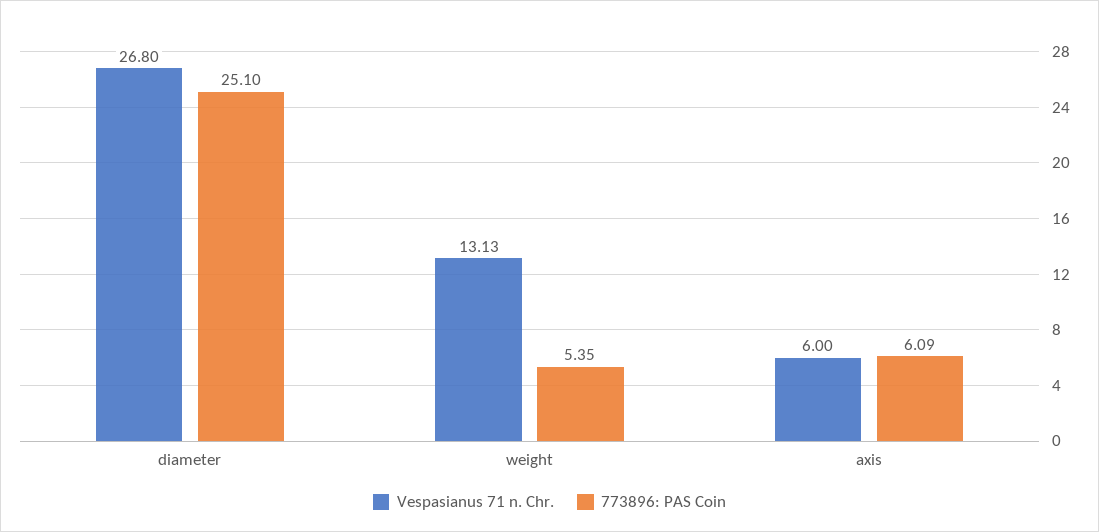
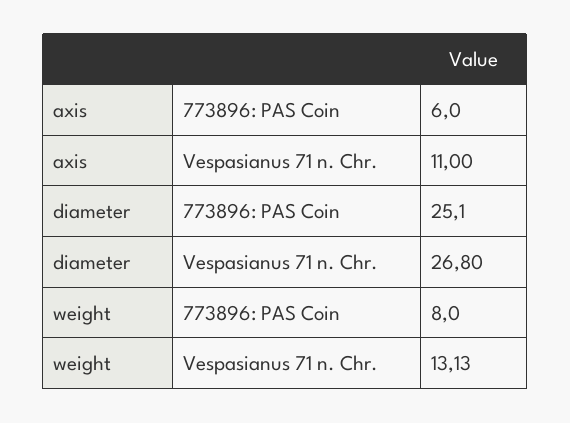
  {
    "Vespasianus 71 n. Chr.": {
      "diameter": 26.8,
      "weight": 13.13,
-     "axis": 6
+     "axis": 11
    },
    "773896: PAS Coin": {
      "diameter": 25.1,
-     "weight": 5.35,
+     "weight": 8,
-     "axis": 6.09
+     "axis": 6
    }
  }

